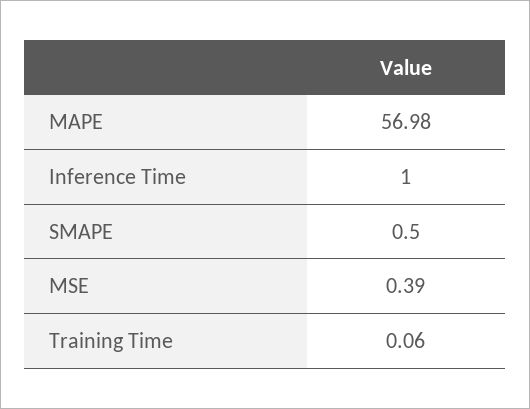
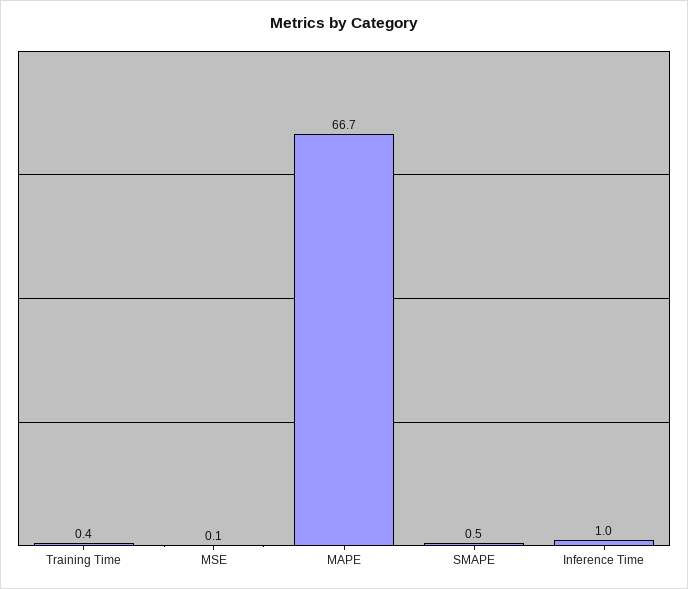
  {
-   "MAPE": 56.98,
+   "MAPE": 66.7,
    "Inference Time": 1,
    "SMAPE": 0.5,
-   "MSE": 0.39,
+   "MSE": 0.1,
-   "Training Time": 0.06
+   "Training Time": 0.4
  }

